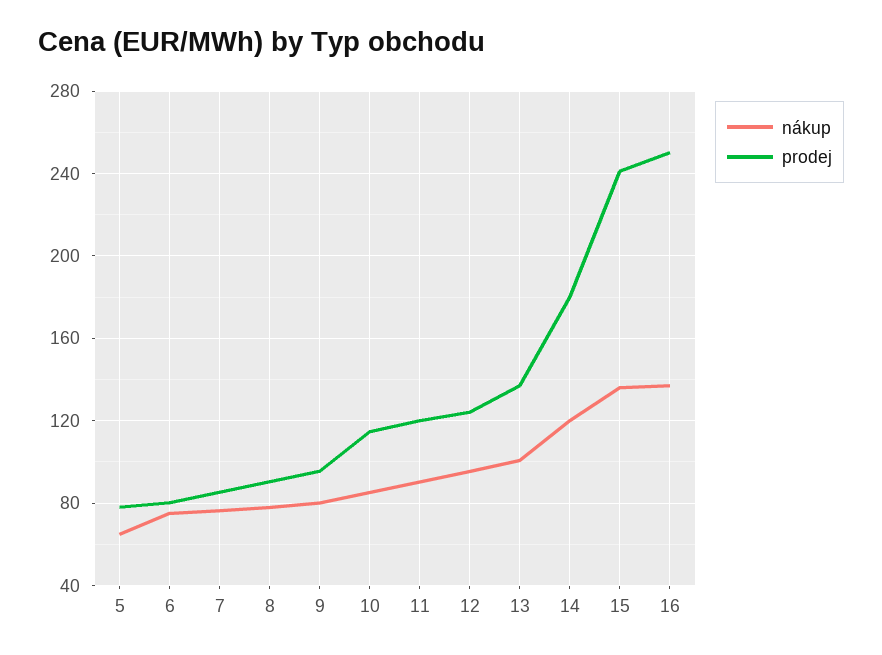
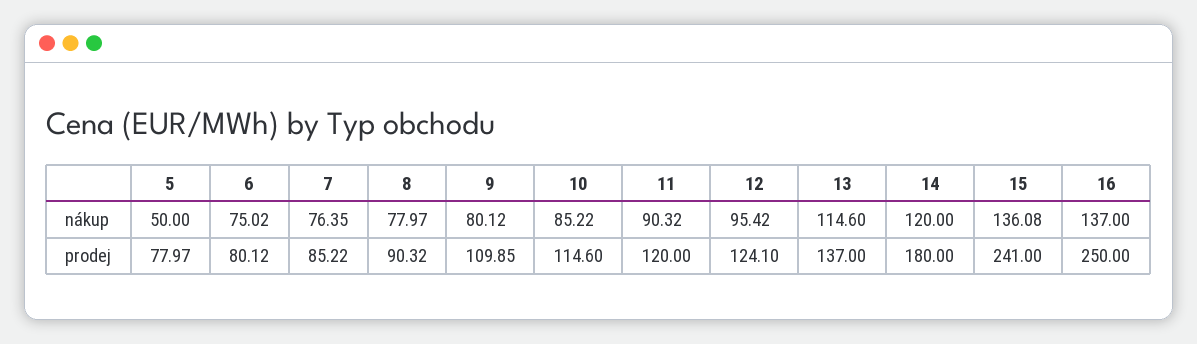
  {
    "nákup": {
-     "5": 65,
+     "5": 50,
      "6": 75.02,
      "7": 76.35,
      "8": 77.97,
      "9": 80.12,
      "10": 85.22,
      "11": 90.32,
      "12": 95.42,
-     "13": 100,
+     "13": 114.6,
      "14": 120,
      "15": 136.08,
      "16": 137
    },
    "prodej": {
      "5": 77.97,
      "6": 80.12,
      "7": 85.22,
      "8": 90.32,
-     "9": 95,
+     "9": 109.85,
      "10": 114.6,
      "11": 120,
      "12": 124.1,
      "13": 137,
      "14": 180,
      "15": 241,
      "16": 250
    }
  }

